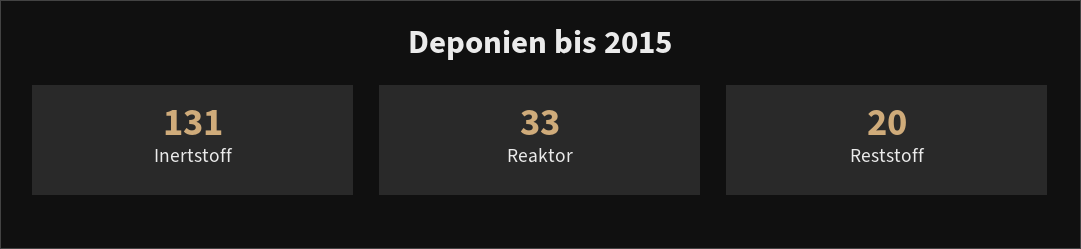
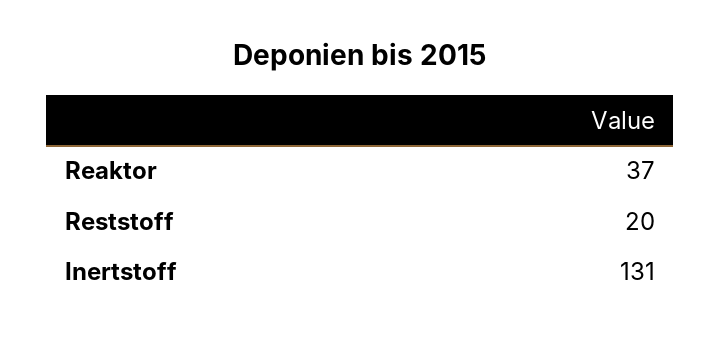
  {
    "Inertstoff": 131,
-   "Reaktor": 33,
+   "Reaktor": 37,
    "Reststoff": 20
  }

